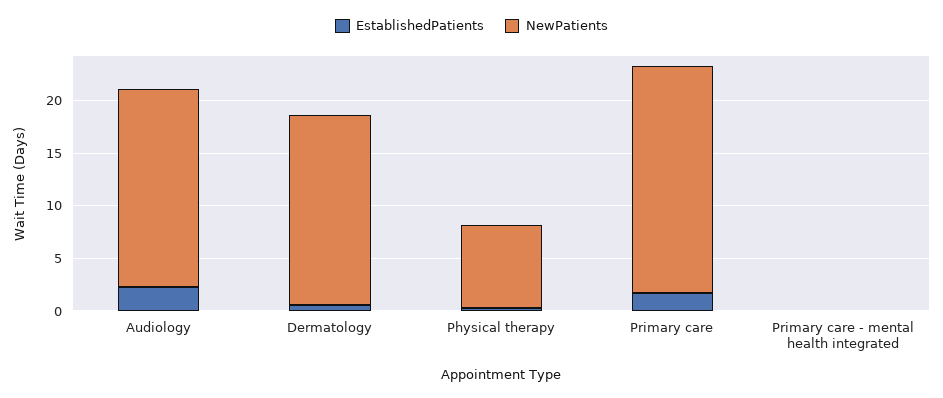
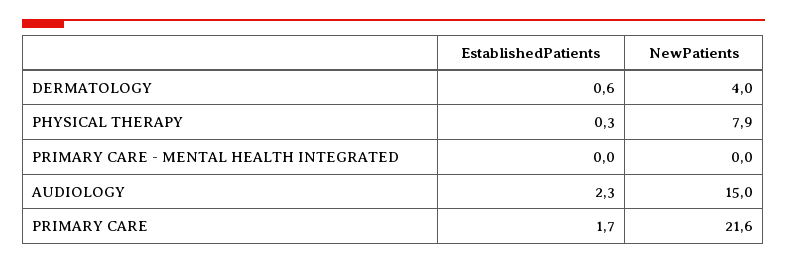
  {
    "EstablishedPatients": {
      "Audiology": 2.3,
      "Dermatology": 0.6,
      "Physical therapy": 0.3,
      "Primary care": 1.7,
      "Primary care - mental health integrated": 0
    },
    "NewPatients": {
-     "Audiology": 19,
+     "Audiology": 15,
-     "Dermatology": 18,
+     "Dermatology": 4,
      "Physical therapy": 7.9,
      "Primary care": 21.6,
      "Primary care - mental health integrated": 0
    }
  }

